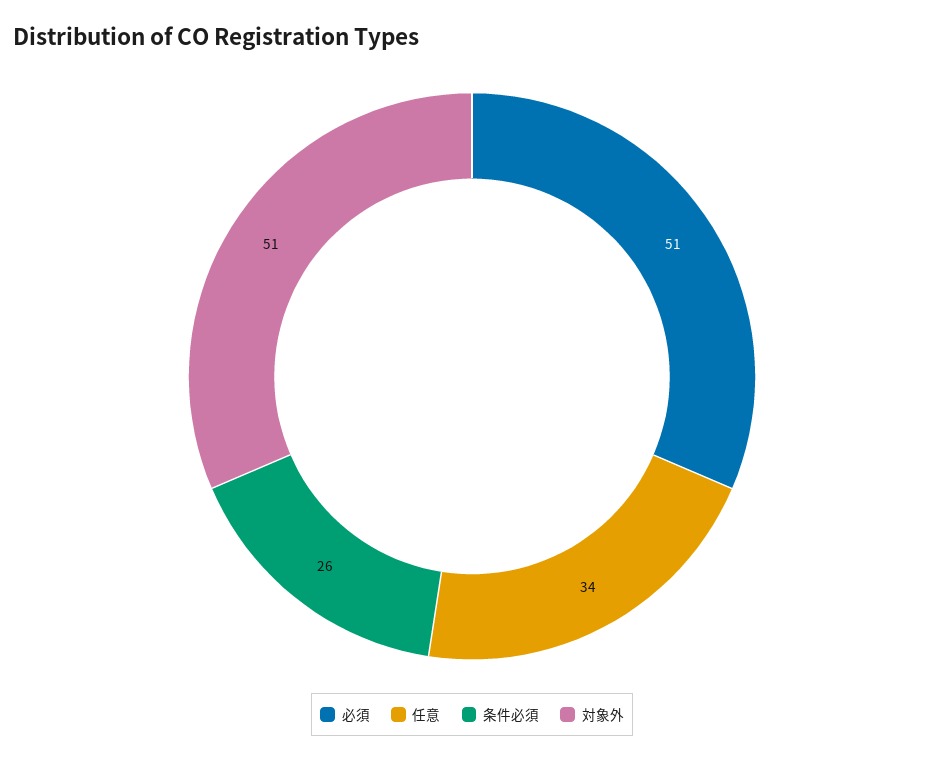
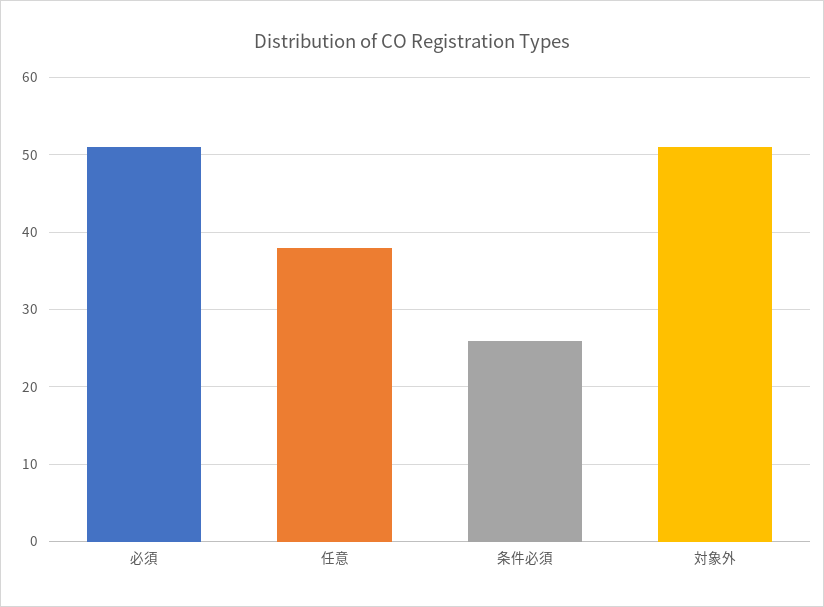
  {
    "必須": 51,
-   "任意": 34,
+   "任意": 38,
    "条件必須": 26,
    "対象外": 51
  }

